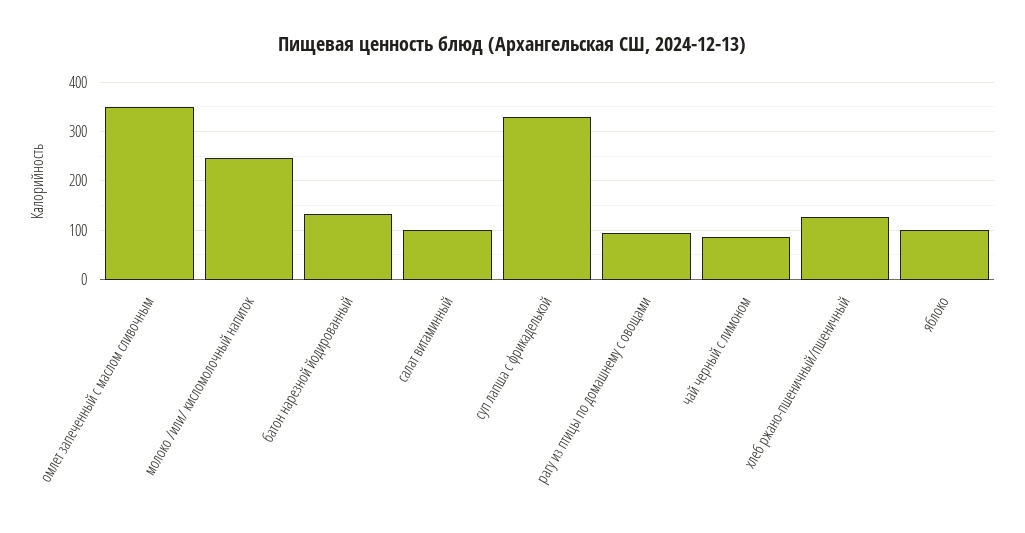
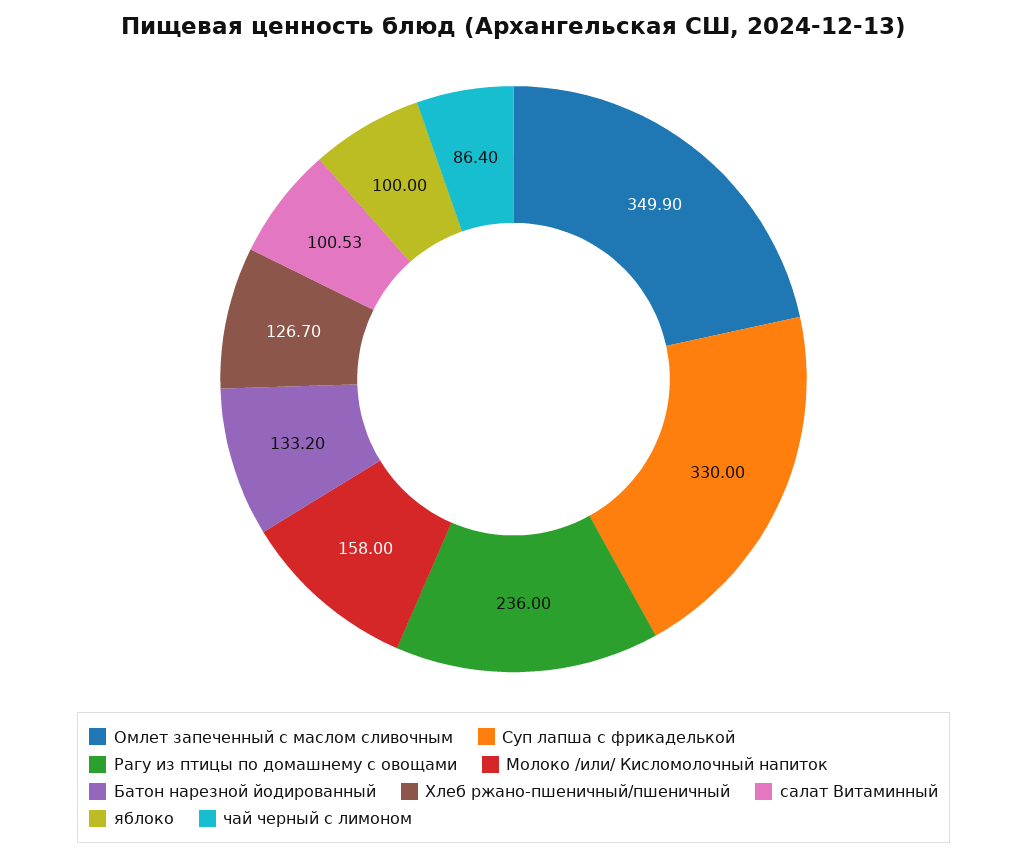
  {
    "омлет запеченный с маслом сливочным": 349.9,
-   "молоко /или/ кисломолочный напиток": 240,
+   "молоко /или/ кисломолочный напиток": 158,
    "батон нарезной йодированный": 133.2,
    "салат витаминный": 100.53,
    "суп лапша с фрикаделькой": 330,
-   "рагу из птицы по домашнему с овощами": 100,
+   "рагу из птицы по домашнему с овощами": 236,
    "чай черный с лимоном": 86.4,
    "хлеб ржано-пшеничный/пшеничный": 126.7,
    "яблоко": 100
  }

